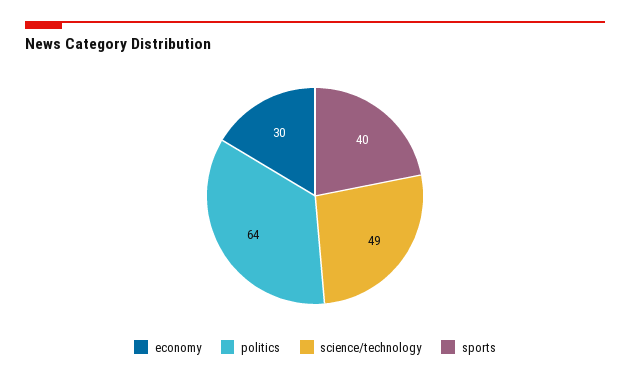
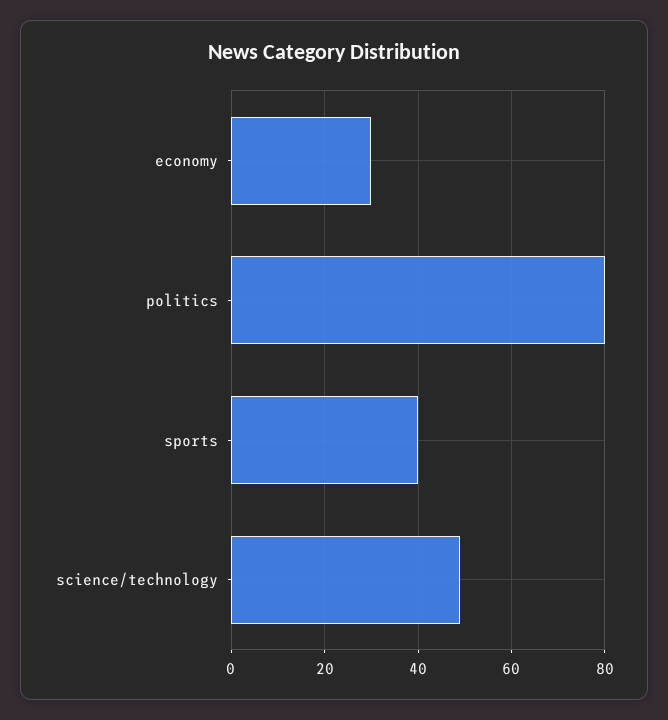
  {
    "economy": 30,
-   "politics": 64,
+   "politics": 80,
    "science/technology": 49,
    "sports": 40
  }

